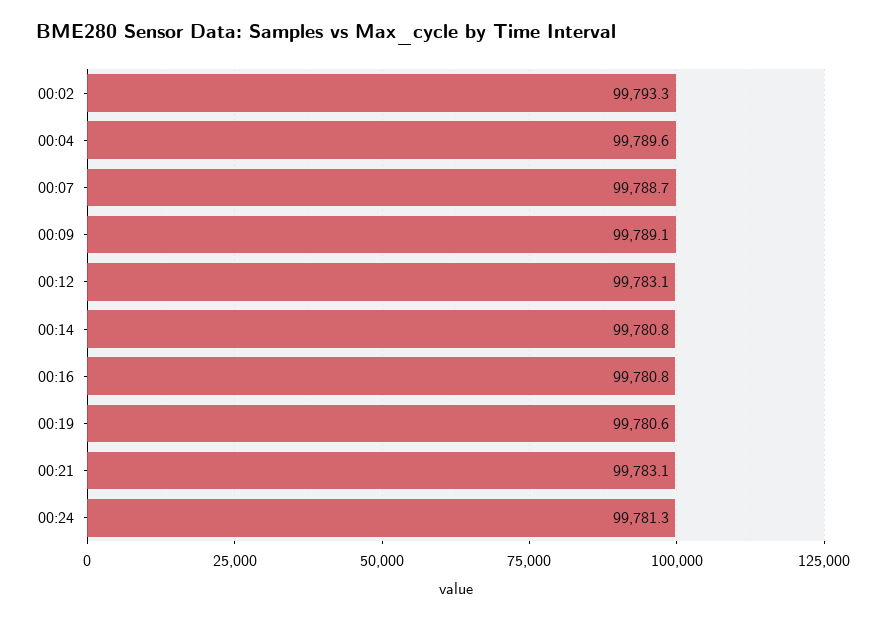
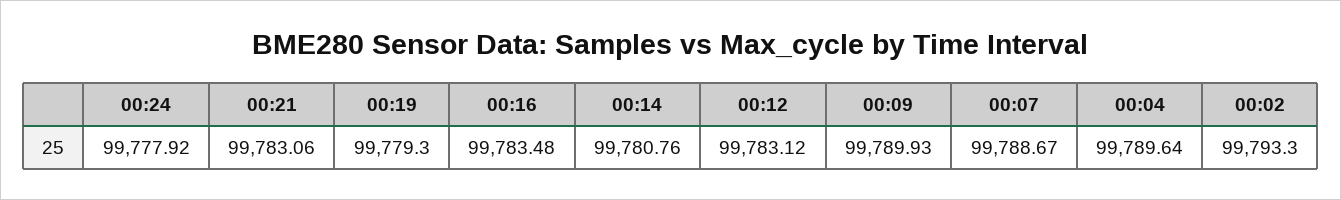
  {
    "00:02": 99793.3,
    "00:04": 99789.64,
    "00:07": 99788.67,
-   "00:09": 99789.1,
+   "00:09": 99789.93,
    "00:12": 99783.12,
    "00:14": 99780.76,
-   "00:16": 99780.8,
+   "00:16": 99783.48,
-   "00:19": 99780.6,
+   "00:19": 99779.3,
    "00:21": 99783.06,
-   "00:24": 99781.3
+   "00:24": 99777.92
  }

